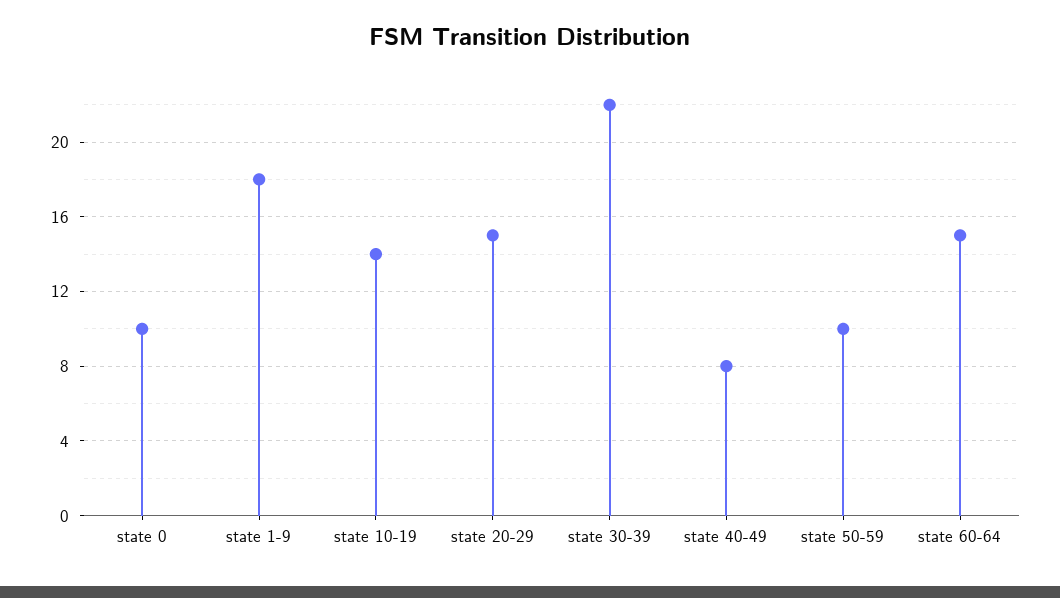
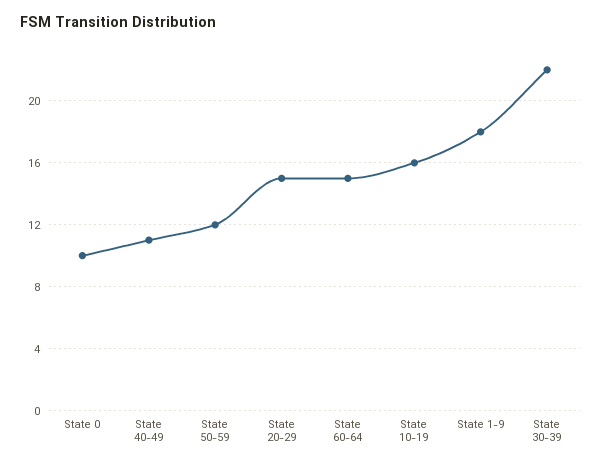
  {
    "state 0": 10,
    "state 1-9": 18,
-   "state 10-19": 14,
+   "state 10-19": 16,
    "state 20-29": 15,
    "state 30-39": 22,
-   "state 40-49": 8,
+   "state 40-49": 11,
-   "state 50-59": 10,
+   "state 50-59": 12,
    "state 60-64": 15
  }

